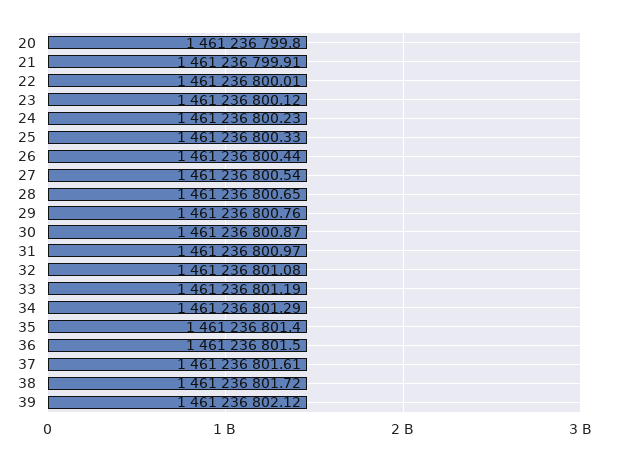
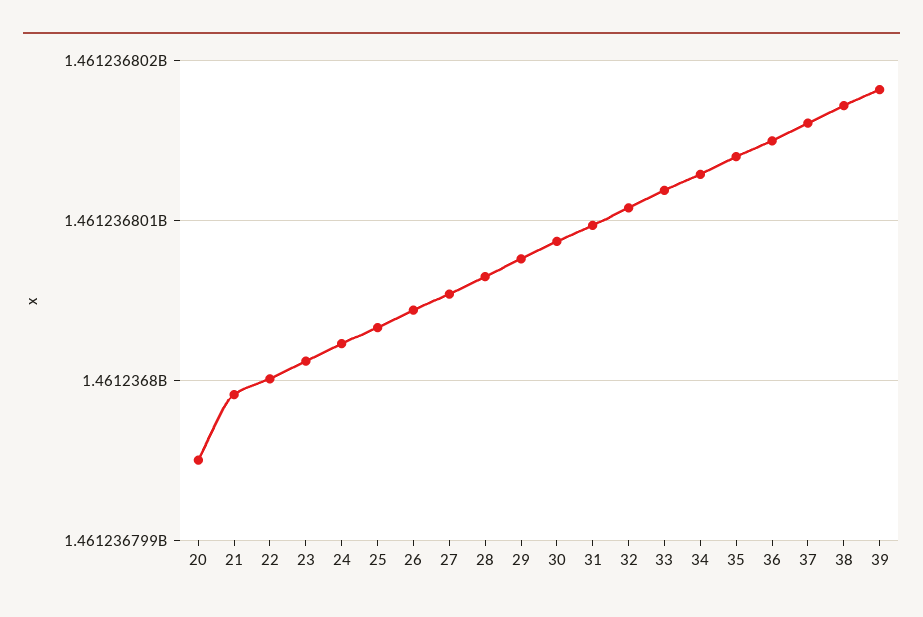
  {
-   "20": 1461236799.8,
+   "20": 1461236799.5,
    "21": 1461236799.91,
    "22": 1461236800.01,
    "23": 1461236800.12,
    "24": 1461236800.23,
    "25": 1461236800.33,
    "26": 1461236800.44,
    "27": 1461236800.54,
    "28": 1461236800.65,
    "29": 1461236800.76,
    "30": 1461236800.87,
    "31": 1461236800.97,
    "32": 1461236801.08,
    "33": 1461236801.19,
    "34": 1461236801.29,
    "35": 1461236801.4,
    "36": 1461236801.5,
    "37": 1461236801.61,
    "38": 1461236801.72,
-   "39": 1461236802.12
+   "39": 1461236801.8
  }

